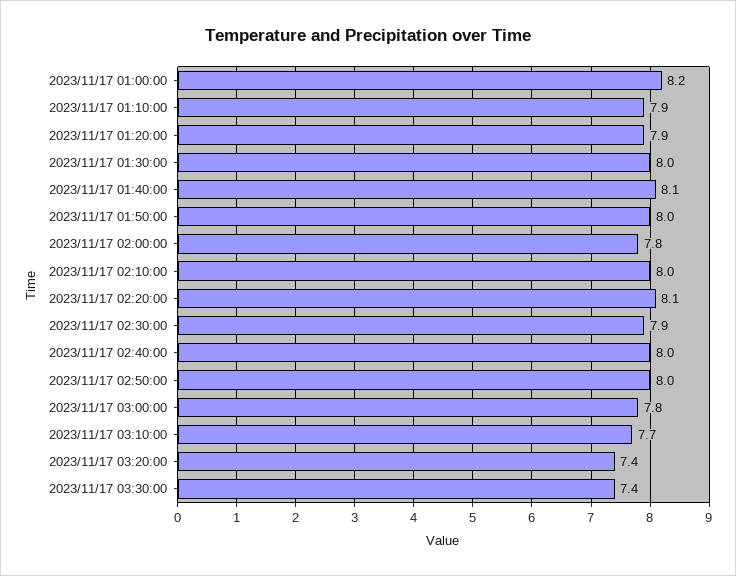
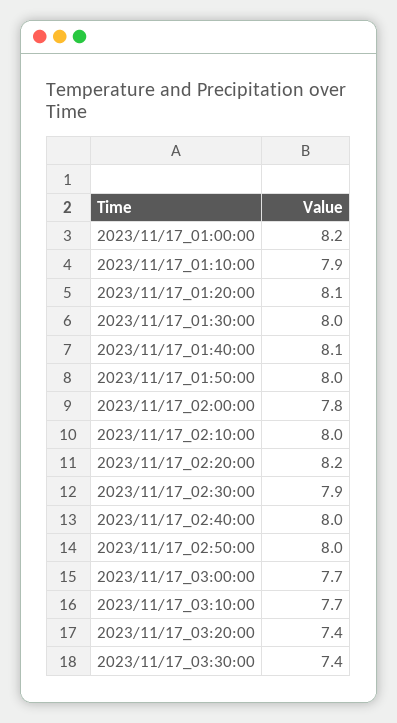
  {
    "2023/11/17 01:00:00": 8.2,
    "2023/11/17 01:10:00": 7.9,
-   "2023/11/17 01:20:00": 7.9,
+   "2023/11/17 01:20:00": 8.1,
    "2023/11/17 01:30:00": 8,
    "2023/11/17 01:40:00": 8.1,
    "2023/11/17 01:50:00": 8,
    "2023/11/17 02:00:00": 7.8,
    "2023/11/17 02:10:00": 8,
-   "2023/11/17 02:20:00": 8.1,
+   "2023/11/17 02:20:00": 8.2,
    "2023/11/17 02:30:00": 7.9,
    "2023/11/17 02:40:00": 8,
    "2023/11/17 02:50:00": 8,
-   "2023/11/17 03:00:00": 7.8,
+   "2023/11/17 03:00:00": 7.7,
    "2023/11/17 03:10:00": 7.7,
    "2023/11/17 03:20:00": 7.4,
    "2023/11/17 03:30:00": 7.4
  }

